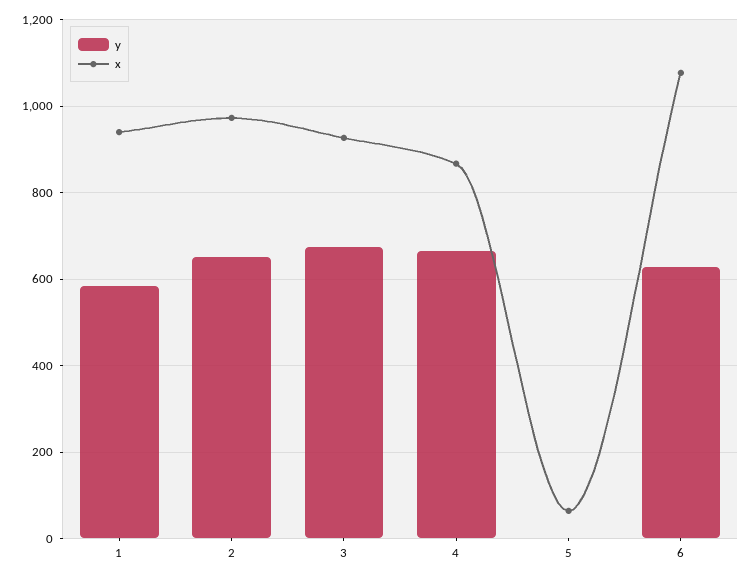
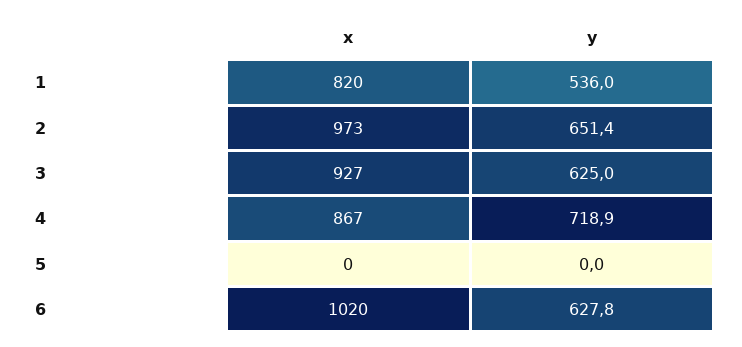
  {
    "y": {
-     "1": 580,
+     "1": 536,
      "2": 651.4,
-     "3": 680,
+     "3": 625,
-     "4": 660,
+     "4": 718.9,
      "5": 0,
      "6": 627.8
    },
    "x": {
-     "1": 940,
+     "1": 820,
      "2": 973,
      "3": 927,
      "4": 867,
-     "5": 60,
+     "5": 0,
-     "6": 1080
+     "6": 1020
    }
  }

